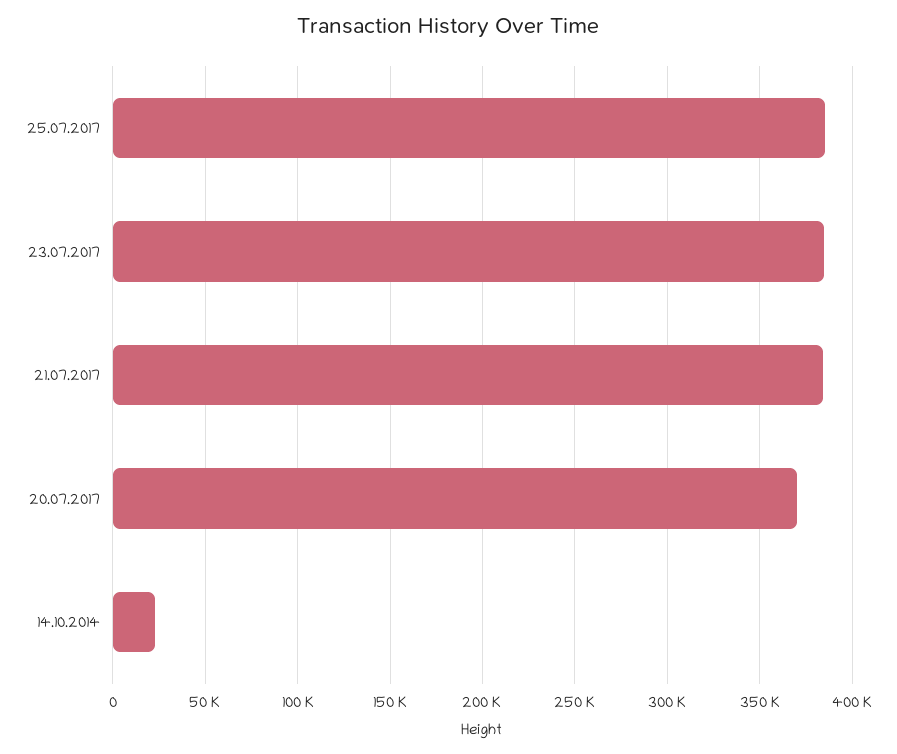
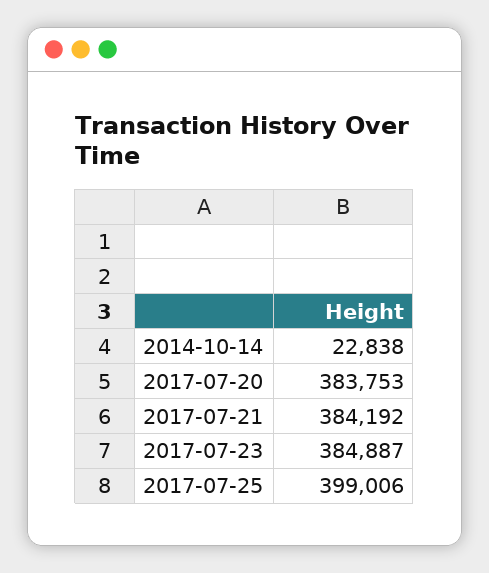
  {
-   "25.07.2017": 385000,
+   "25.07.2017": 399006,
    "23.07.2017": 384887,
    "21.07.2017": 384192,
-   "20.07.2017": 370000,
+   "20.07.2017": 383753,
    "14.10.2014": 22838
  }

